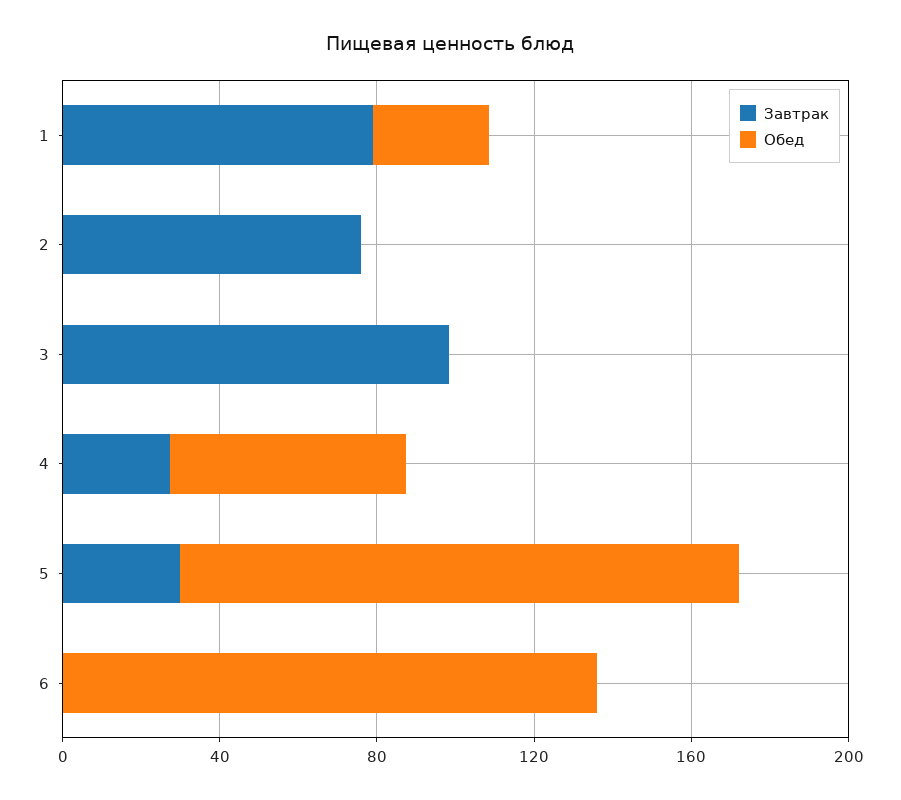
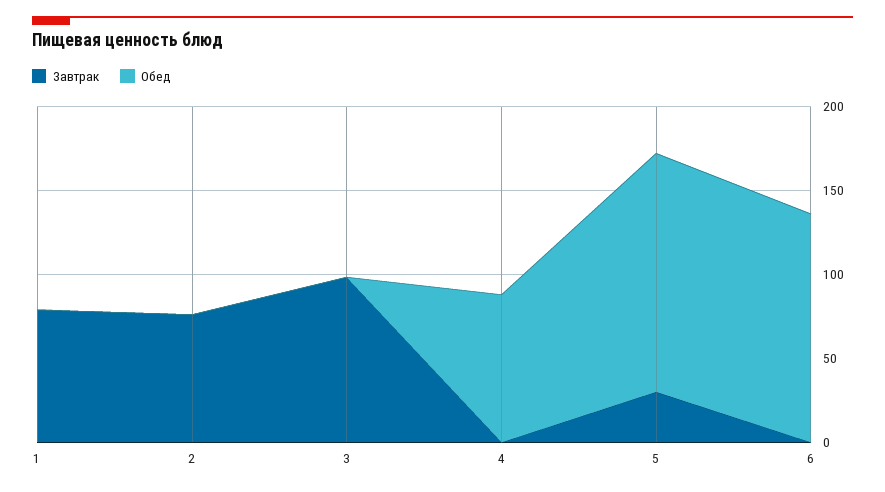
  {
    "Завтрак": {
      "1": 80,
      "2": 80,
      "3": 100,
-     "4": 30,
+     "4": 0,
      "5": 30,
      "6": 0
    },
    "Обед": {
-     "1": 30,
+     "1": 0,
      "2": 0,
      "3": 0,
-     "4": 60,
+     "4": 90,
      "5": 140,
      "6": 140
    }
  }

